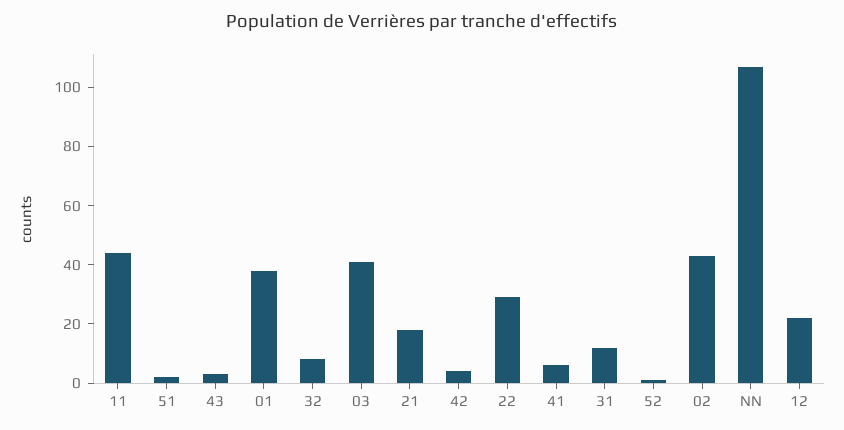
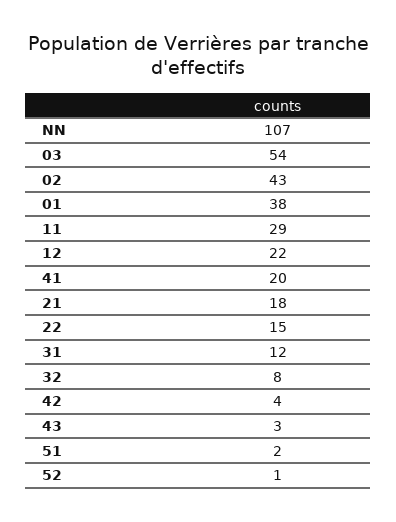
  {
-   "11": 45,
+   "11": 29,
    "51": 2,
    "43": 3,
    "01": 38,
    "32": 8,
-   "03": 40,
+   "03": 54,
    "21": 18,
    "42": 4,
-   "22": 30,
+   "22": 15,
-   "41": 5,
+   "41": 20,
    "31": 12,
    "52": 1,
    "02": 43,
    "NN": 107,
    "12": 22
  }

